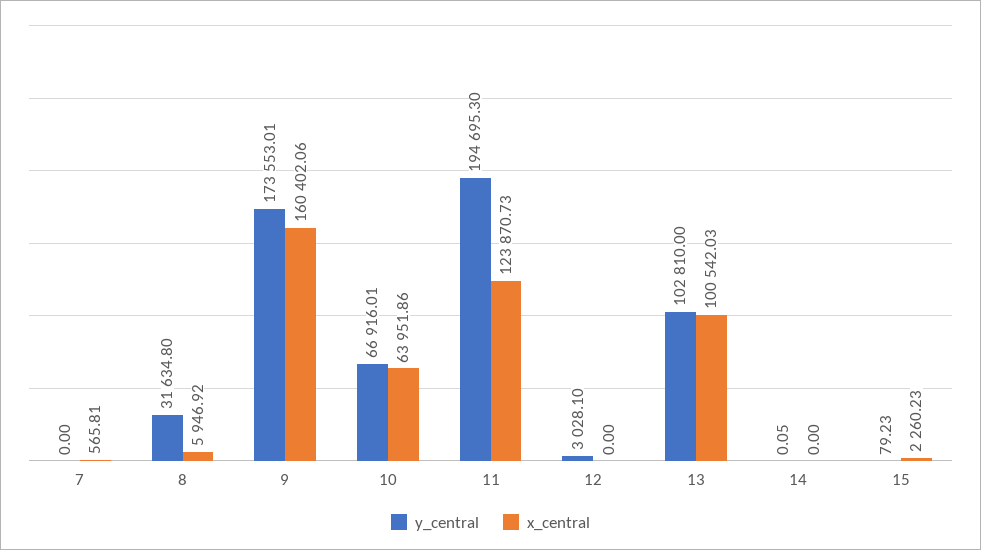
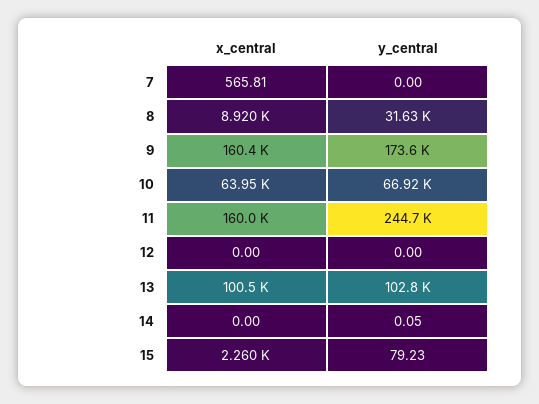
  {
    "y_central": {
      "7": 0,
      "8": 31634.8,
      "9": 173553.01,
      "10": 66916.01,
-     "11": 194695.3,
+     "11": 244700,
-     "12": 3028.1,
+     "12": 0,
      "13": 102810,
      "14": 0.05,
      "15": 79.23
    },
    "x_central": {
      "7": 565.81,
-     "8": 5946.92,
+     "8": 8920,
      "9": 160402.06,
      "10": 63951.86,
-     "11": 123870.73,
+     "11": 160000,
      "12": 0,
      "13": 100542.03,
      "14": 0,
      "15": 2260.23
    }
  }

